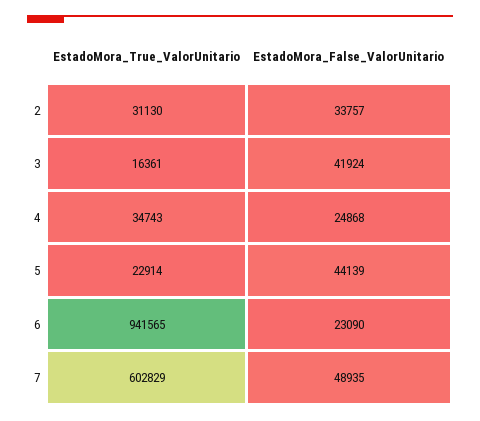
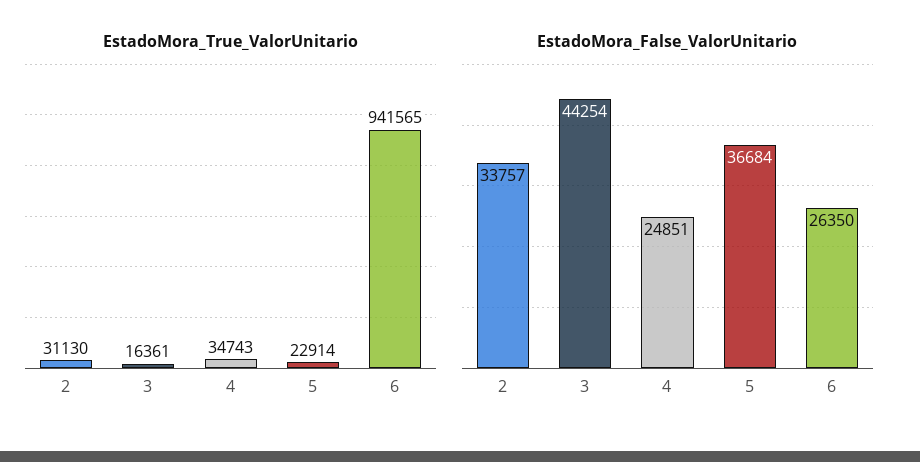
  {
    "EstadoMora_True_ValorUnitario": {
      "2": 31130,
      "3": 16361,
      "4": 34743,
      "5": 22914,
-     "6": 941565,
+     "6": 941565
-     "7": 602829
    },
    "EstadoMora_False_ValorUnitario": {
      "2": 33757,
-     "3": 41924,
+     "3": 44254,
-     "4": 24868,
+     "4": 24851,
-     "5": 44139,
+     "5": 36684,
-     "6": 23090,
+     "6": 26350
-     "7": 48935
    }
  }

